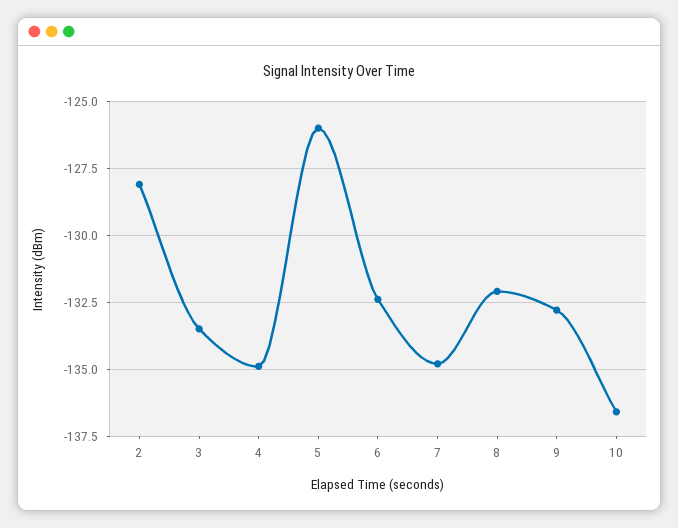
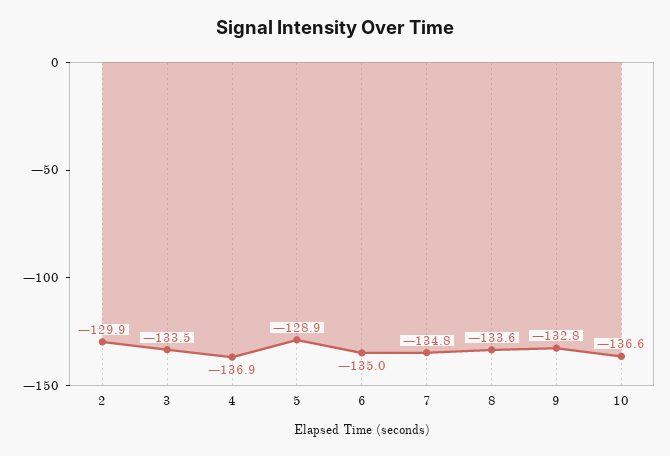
  {
-   "2": -128,
+   "2": -129.9,
    "3": -133.5,
-   "4": -135,
+   "4": -136.9,
-   "5": -126,
+   "5": -128.9,
-   "6": -132.5,
+   "6": -135,
    "7": -134.8,
-   "8": -132,
+   "8": -133.6,
    "9": -132.8,
    "10": -136.6
  }

